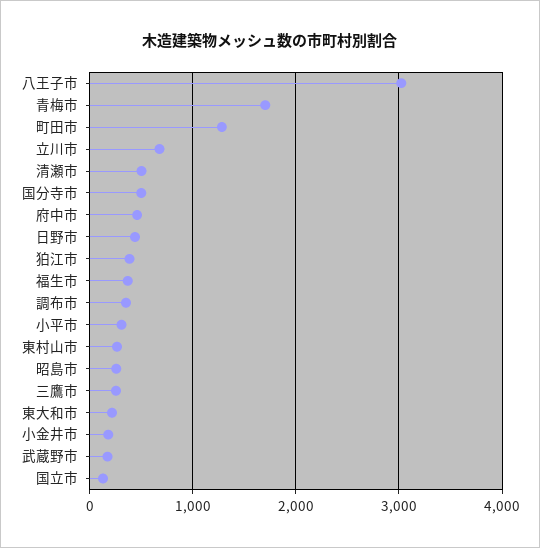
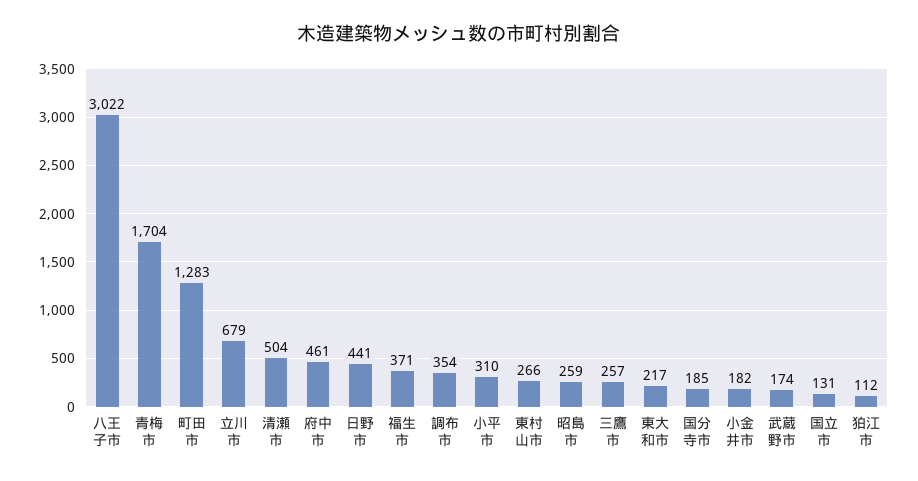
  {
    "八王子市": 3022,
    "青梅市": 1704,
    "町田市": 1283,
    "立川市": 679,
    "清瀬市": 504,
-   "国分寺市": 500,
+   "国分寺市": 185,
    "府中市": 461,
    "日野市": 441,
-   "狛江市": 400,
+   "狛江市": 112,
    "福生市": 371,
    "調布市": 354,
    "小平市": 310,
    "東村山市": 266,
    "昭島市": 259,
    "三鷹市": 257,
    "東大和市": 217,
    "小金井市": 182,
    "武蔵野市": 174,
    "国立市": 131
  }

